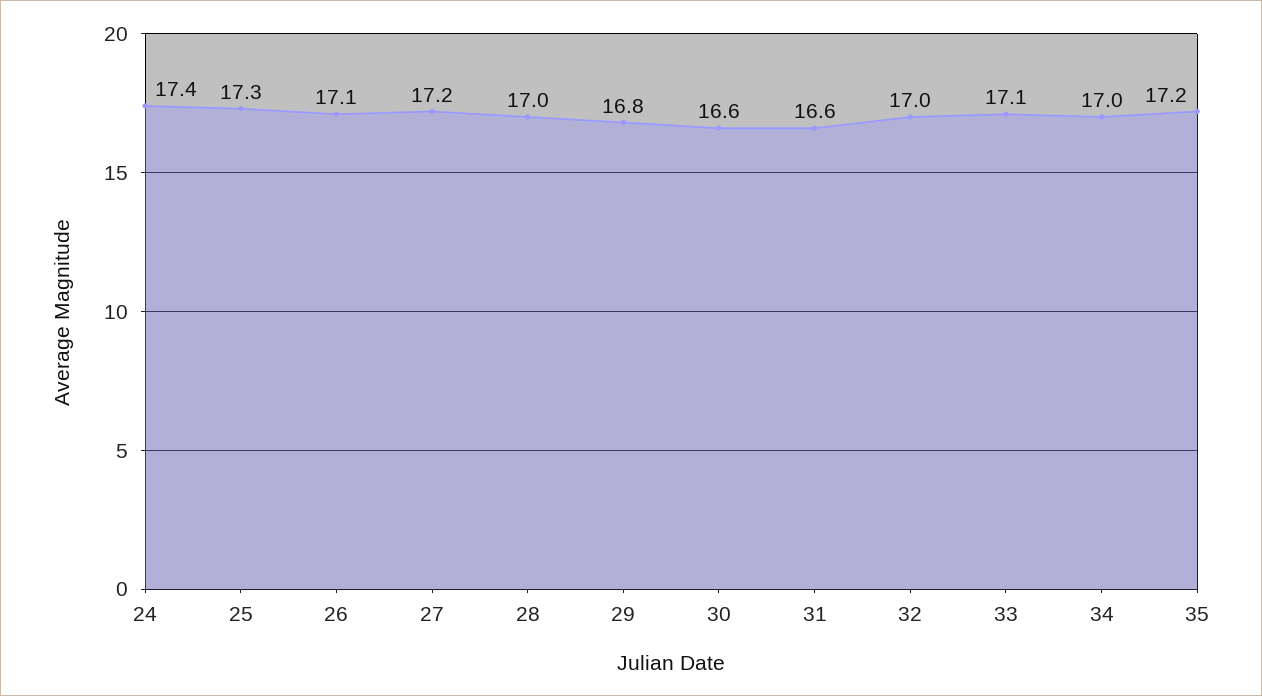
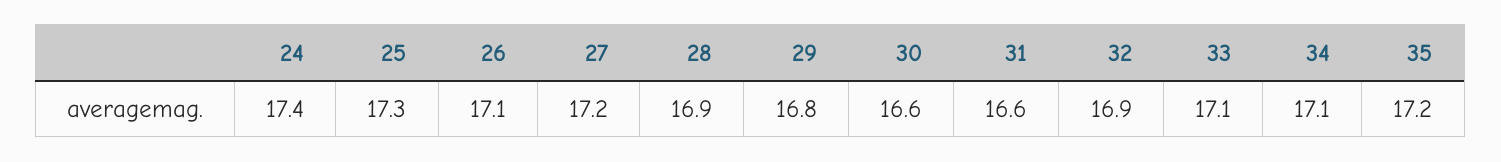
  {
    "24": 17.4,
    "25": 17.3,
    "26": 17.1,
    "27": 17.2,
-   "28": 17,
+   "28": 16.9,
    "29": 16.8,
    "30": 16.6,
    "31": 16.6,
-   "32": 17,
+   "32": 16.9,
    "33": 17.1,
-   "34": 17,
+   "34": 17.1,
    "35": 17.2
  }

